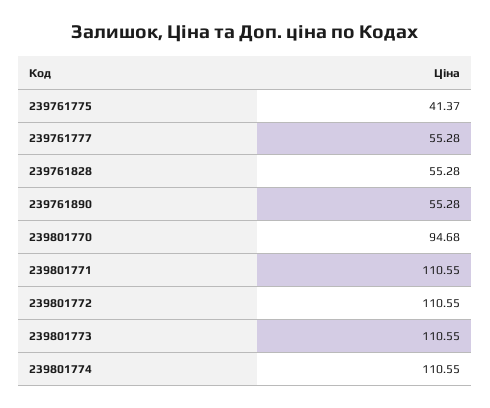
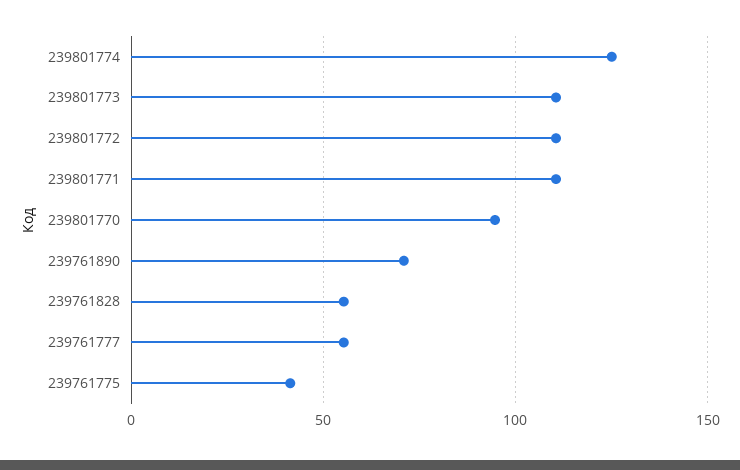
  {
    "239761775": 41.37,
    "239761777": 55.28,
    "239761828": 55.28,
-   "239761890": 55.28,
+   "239761890": 70,
    "239801770": 94.68,
    "239801771": 110.55,
    "239801772": 110.55,
    "239801773": 110.55,
-   "239801774": 110.55
+   "239801774": 125
  }

